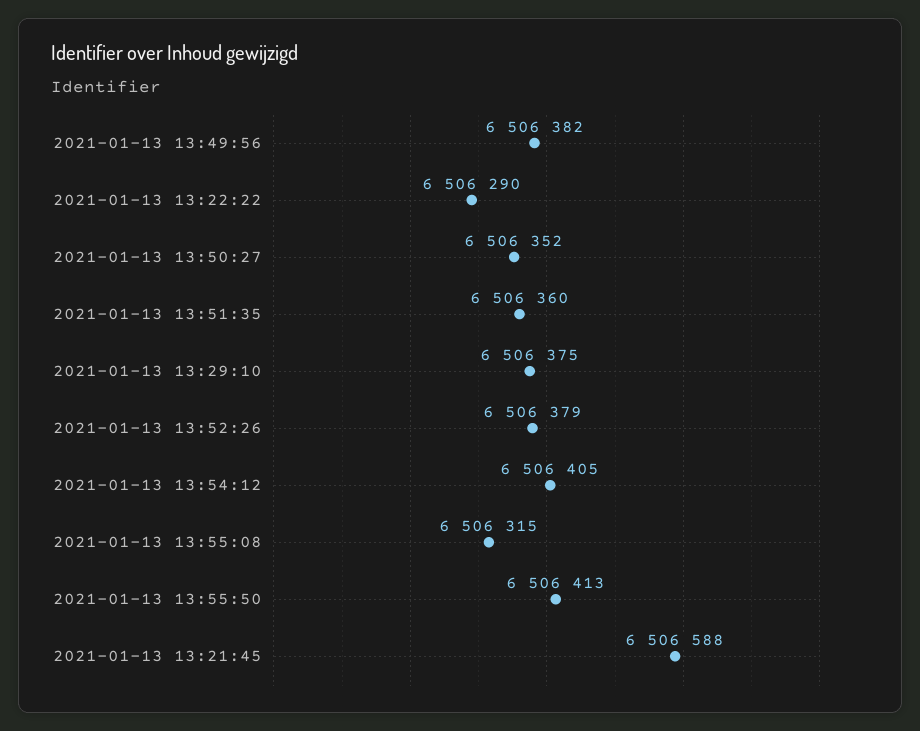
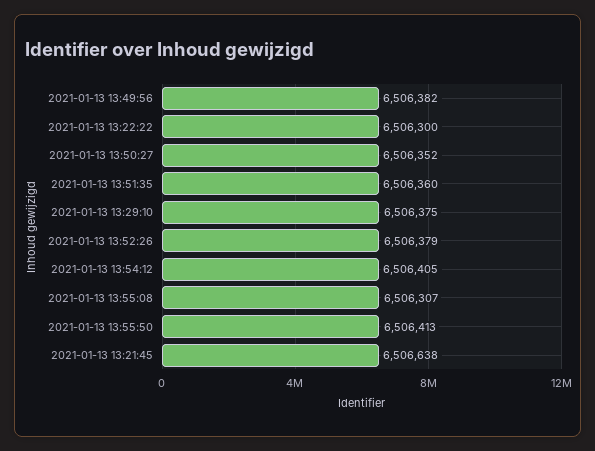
  {
    "2021-01-13 13:49:56": 6506382,
-   "2021-01-13 13:22:22": 6506290,
+   "2021-01-13 13:22:22": 6506300,
    "2021-01-13 13:50:27": 6506352,
    "2021-01-13 13:51:35": 6506360,
    "2021-01-13 13:29:10": 6506375,
    "2021-01-13 13:52:26": 6506379,
    "2021-01-13 13:54:12": 6506405,
-   "2021-01-13 13:55:08": 6506315,
+   "2021-01-13 13:55:08": 6506307,
    "2021-01-13 13:55:50": 6506413,
-   "2021-01-13 13:21:45": 6506588
+   "2021-01-13 13:21:45": 6506638
  }

